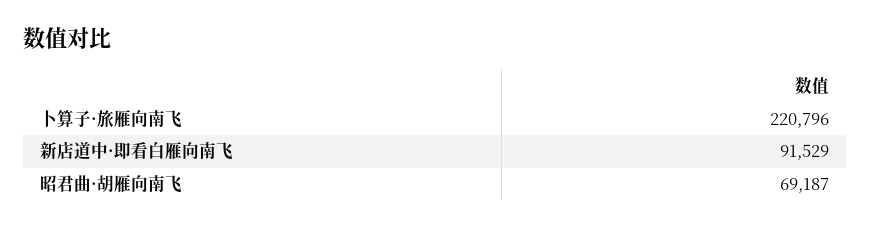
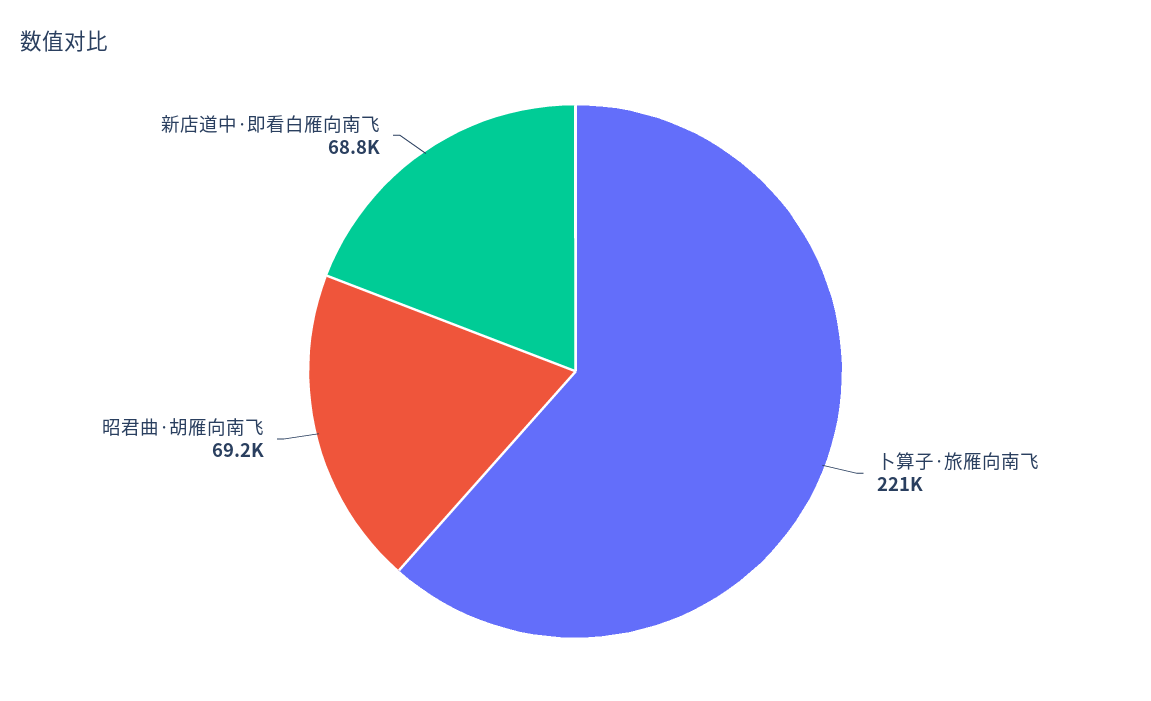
  {
    "卜算子·旅雁向南飞": 220796,
-   "新店道中·即看白雁向南飞": 91529,
+   "新店道中·即看白雁向南飞": 68800,
    "昭君曲·胡雁向南飞": 69187
  }

